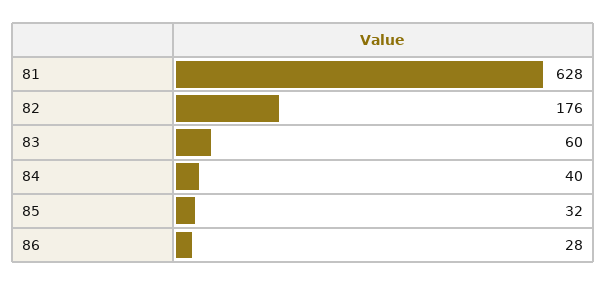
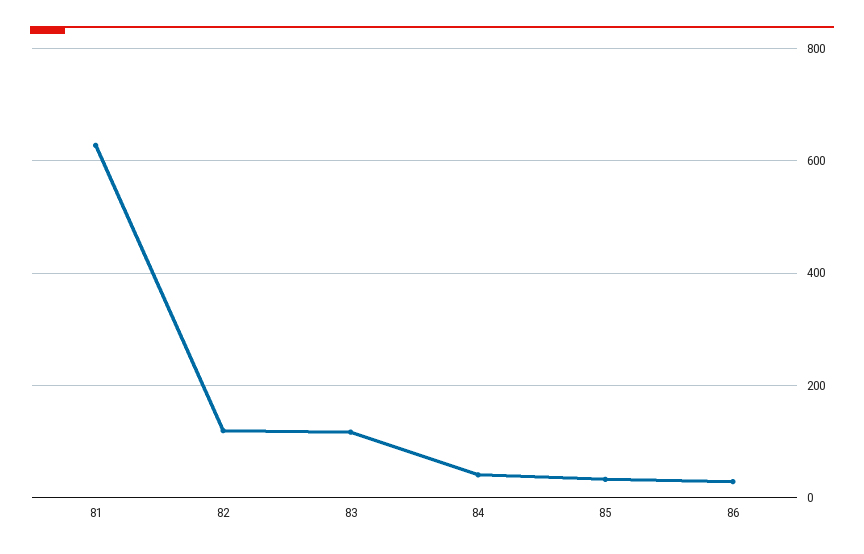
  {
    "81": 628,
-   "82": 176,
+   "82": 120,
-   "83": 60,
+   "83": 120,
    "84": 40,
    "85": 32,
    "86": 28
  }

